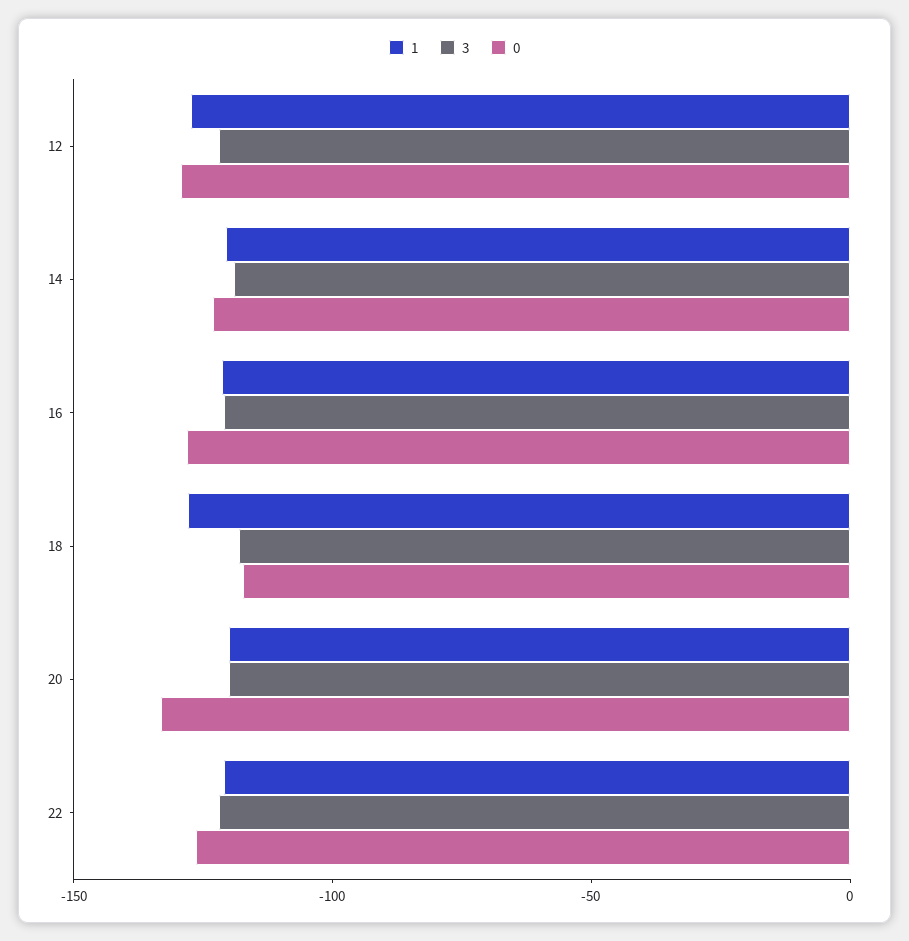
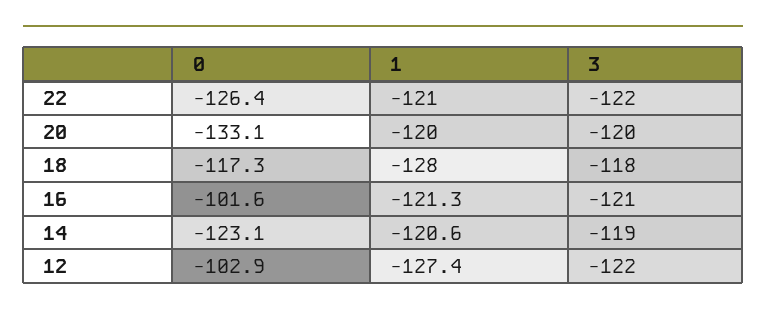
  {
    "1": {
      "12": -127.4,
      "14": -120.6,
      "16": -121.3,
      "18": -128,
      "20": -120,
      "22": -121
    },
    "3": {
      "12": -122,
      "14": -119,
      "16": -121,
      "18": -118,
      "20": -120,
      "22": -122
    },
    "0": {
-     "12": -130,
+     "12": -102.9,
      "14": -123.1,
-     "16": -130,
+     "16": -101.6,
      "18": -117.3,
      "20": -133.1,
      "22": -126.4
    }
  }

